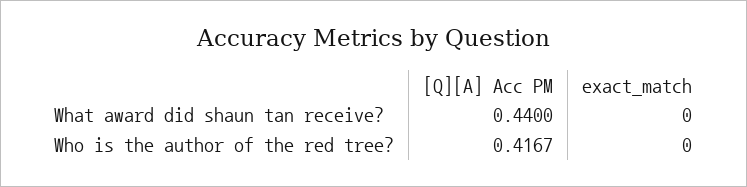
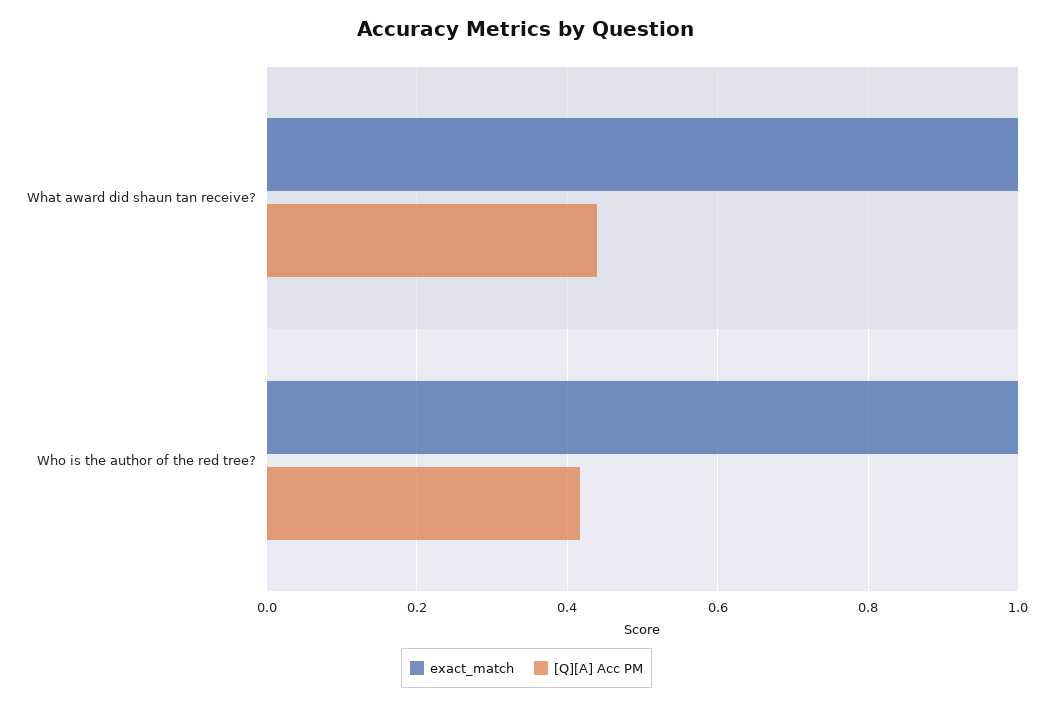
  {
    "[Q][A] Acc PM": {
      "What award did shaun tan receive?": 0.44,
      "Who is the author of the red tree?": 0.4167
    },
    "exact_match": {
-     "What award did shaun tan receive?": 0,
+     "What award did shaun tan receive?": 1,
-     "Who is the author of the red tree?": 0
+     "Who is the author of the red tree?": 1
    }
  }

